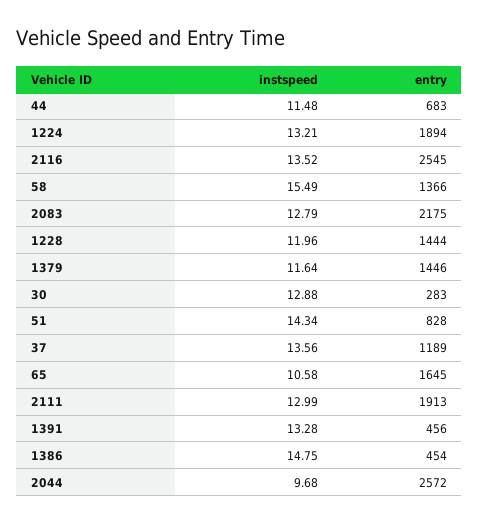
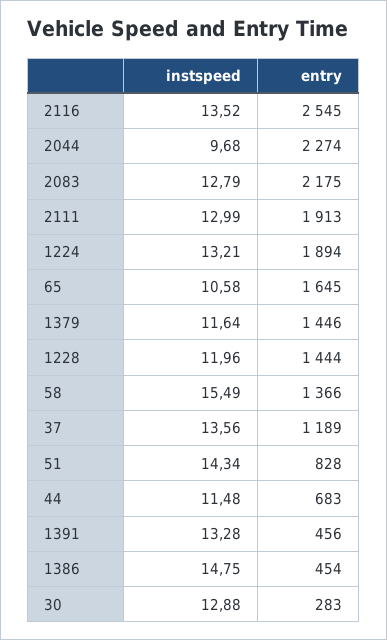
  {
    "instspeed": {
      "44": 11.48,
      "1224": 13.21,
      "2116": 13.52,
      "58": 15.49,
      "2083": 12.79,
      "1228": 11.96,
      "1379": 11.64,
      "30": 12.88,
      "51": 14.34,
      "37": 13.56,
      "65": 10.58,
      "2111": 12.99,
      "1391": 13.28,
      "1386": 14.75,
      "2044": 9.68
    },
    "entry": {
      "44": 683,
      "1224": 1894,
      "2116": 2545,
      "58": 1366,
      "2083": 2175,
      "1228": 1444,
      "1379": 1446,
      "30": 283,
      "51": 828,
      "37": 1189,
      "65": 1645,
      "2111": 1913,
      "1391": 456,
      "1386": 454,
-     "2044": 2572
+     "2044": 2274
    }
  }

